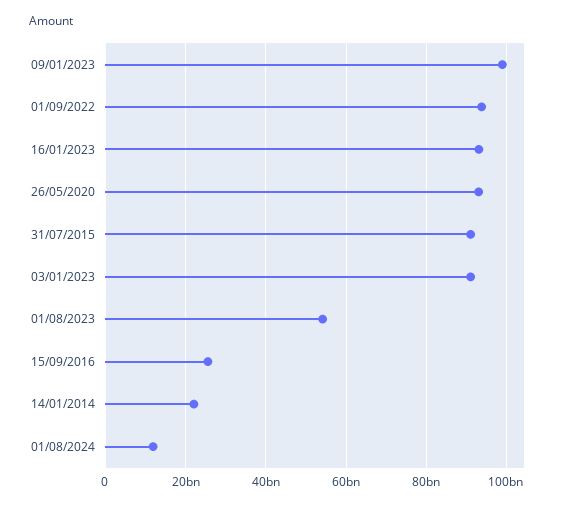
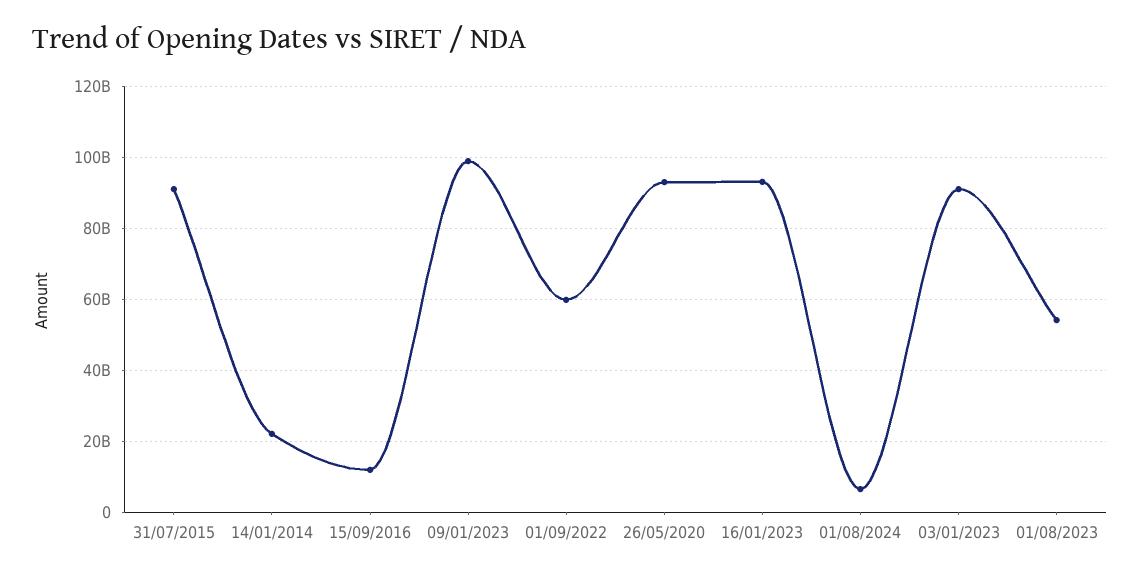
  {
    "09/01/2023": 98000000000,
-   "01/09/2022": 94000000000,
+   "01/09/2022": 60000000000,
    "16/01/2023": 94000000000,
    "26/05/2020": 94000000000,
    "31/07/2015": 92000000000,
    "03/01/2023": 92000000000,
    "01/08/2023": 54000000000,
-   "15/09/2016": 26000000000,
+   "15/09/2016": 12000000000,
    "14/01/2014": 22000000000,
-   "01/08/2024": 12000000000
+   "01/08/2024": 6000000000
  }

